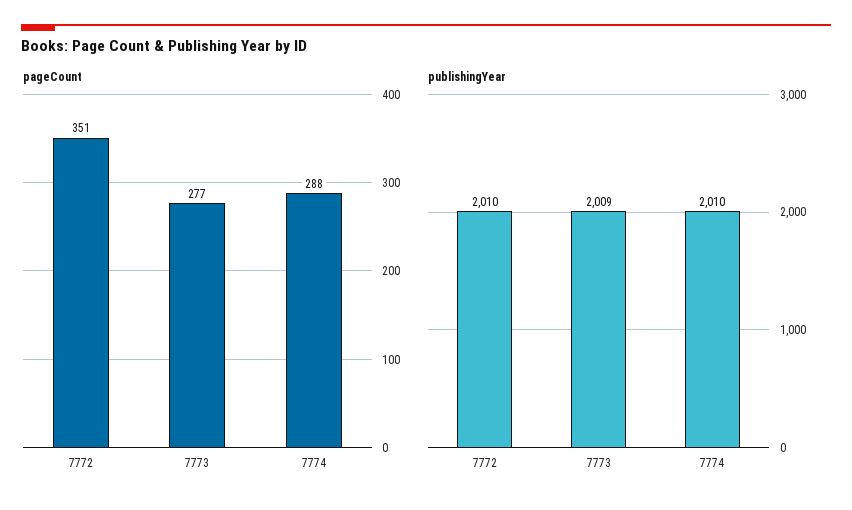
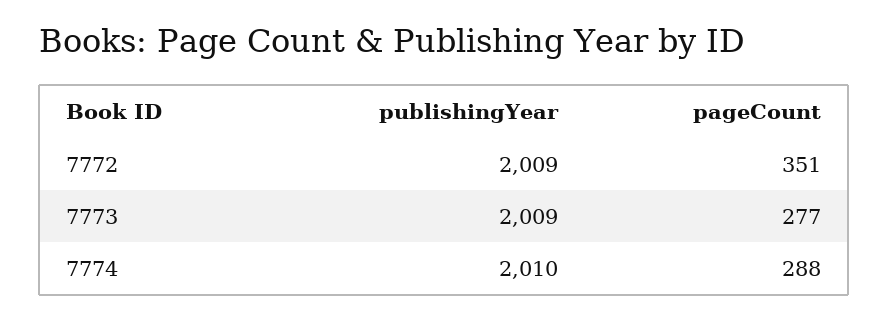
  {
    "pageCount": {
      "7772": 351,
      "7773": 277,
      "7774": 288
    },
    "publishingYear": {
-     "7772": 2010,
+     "7772": 2009,
      "7773": 2009,
      "7774": 2010
    }
  }

